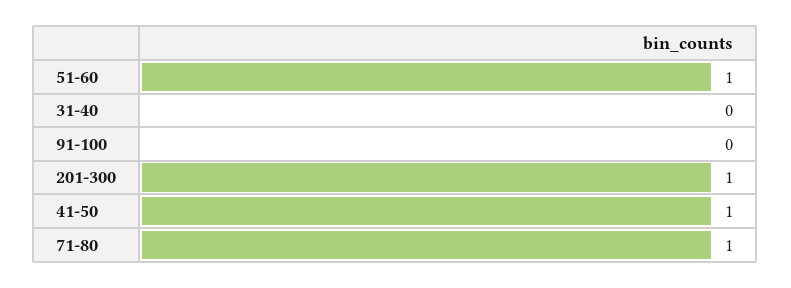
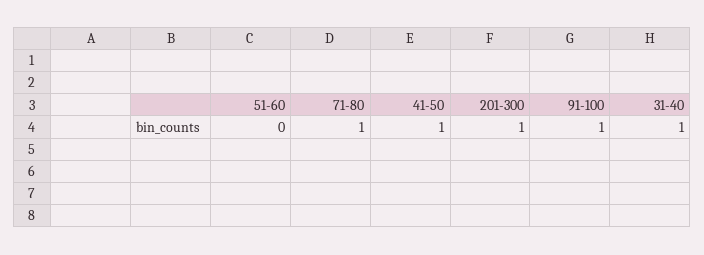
  {
-   "51-60": 1,
+   "51-60": 0,
-   "31-40": 0,
+   "31-40": 1,
-   "91-100": 0,
+   "91-100": 1,
    "201-300": 1,
    "41-50": 1,
    "71-80": 1
  }

